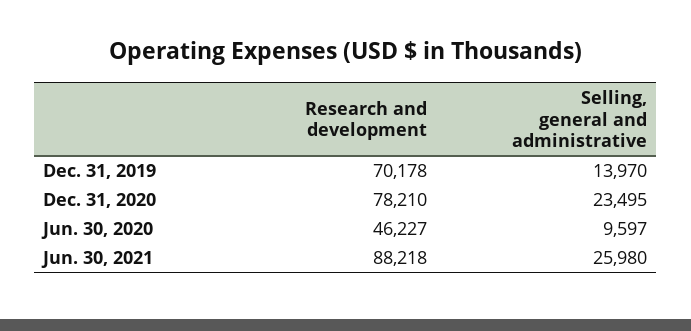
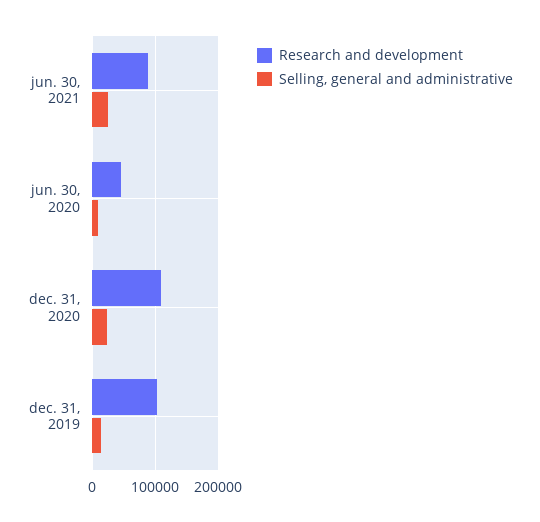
  {
    "Research and development": {
-     "Dec. 31, 2019": 70178,
+     "Dec. 31, 2019": 100000,
-     "Dec. 31, 2020": 78210,
+     "Dec. 31, 2020": 110000,
      "Jun. 30, 2020": 46227,
      "Jun. 30, 2021": 88218
    },
    "Selling, general and administrative": {
      "Dec. 31, 2019": 13970,
      "Dec. 31, 2020": 23495,
      "Jun. 30, 2020": 9597,
      "Jun. 30, 2021": 25980
    }
  }

